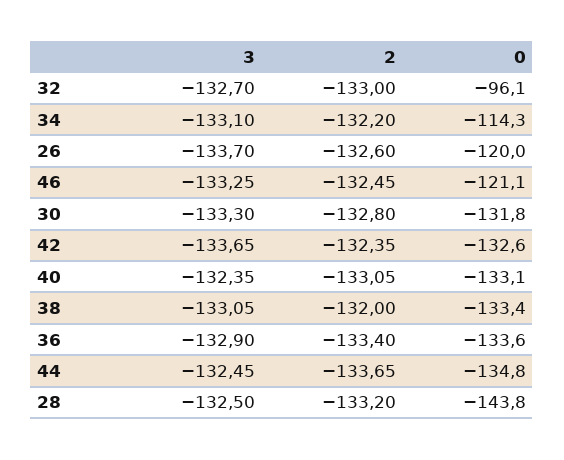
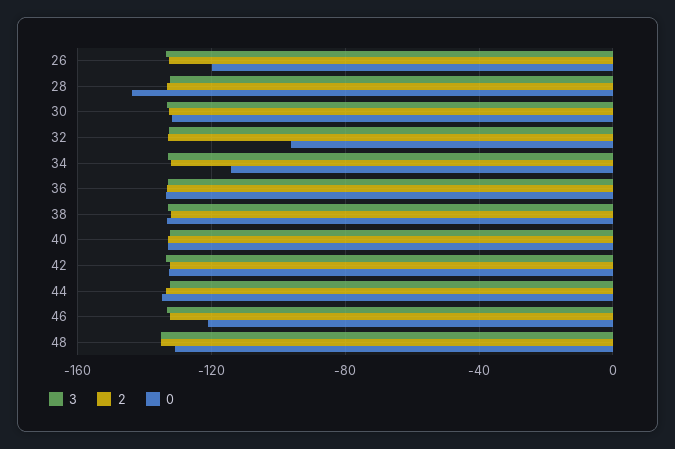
  {
    "3": {
      "32": -132.7,
      "34": -133.1,
      "26": -133.7,
      "46": -133.25,
      "30": -133.3,
      "42": -133.65,
      "40": -132.35,
      "38": -133.05,
      "36": -132.9,
      "44": -132.45,
-     "28": -132.5
+     "28": -132.5,
+     "48": -135
    },
    "2": {
      "32": -133,
      "34": -132.2,
      "26": -132.6,
      "46": -132.45,
      "30": -132.8,
      "42": -132.35,
      "40": -133.05,
      "38": -132,
      "36": -133.4,
      "44": -133.65,
-     "28": -133.2
+     "28": -133.2,
+     "48": -135
    },
    "0": {
      "32": -96.1,
      "34": -114.3,
      "26": -120,
      "46": -121.1,
      "30": -131.8,
      "42": -132.6,
      "40": -133.1,
      "38": -133.4,
      "36": -133.6,
      "44": -134.8,
-     "28": -143.8
+     "28": -143.8,
+     "48": -130
    }
  }

